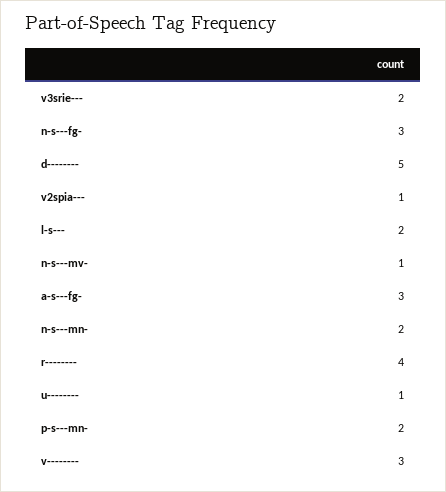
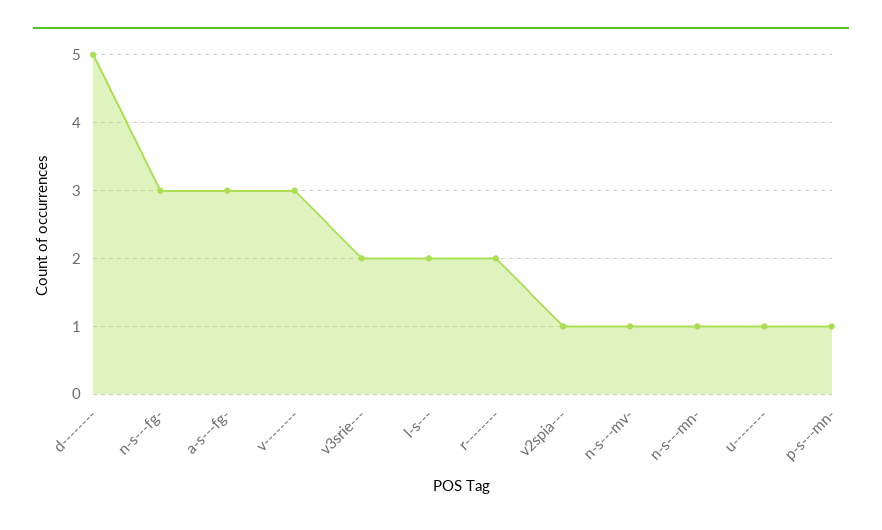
  {
    "v3srie---": 2,
    "n-s---fg-": 3,
    "d--------": 5,
    "v2spia---": 1,
    "l-s---": 2,
    "n-s---mv-": 1,
    "a-s---fg-": 3,
-   "n-s---mn-": 2,
+   "n-s---mn-": 1,
-   "r--------": 4,
+   "r--------": 2,
    "u--------": 1,
-   "p-s---mn-": 2,
+   "p-s---mn-": 1,
    "v--------": 3
  }

